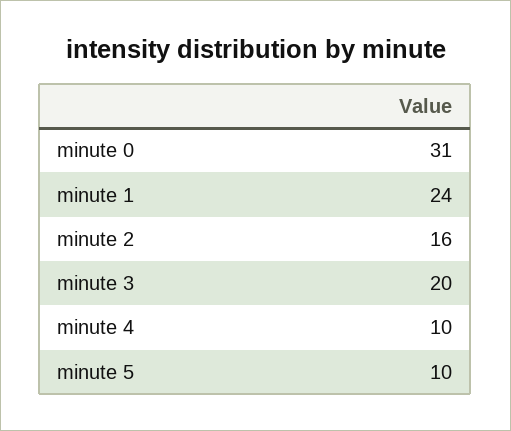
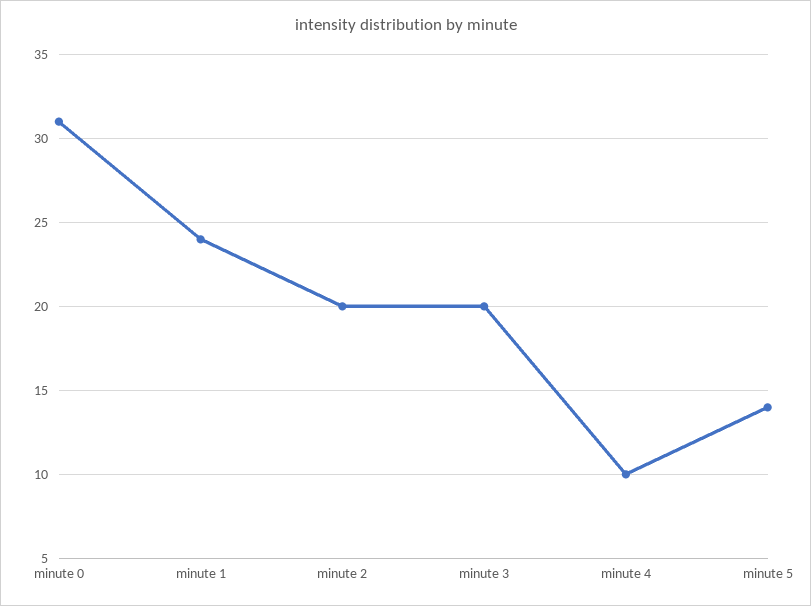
  {
    "minute 0": 31,
    "minute 1": 24,
-   "minute 2": 16,
+   "minute 2": 20,
    "minute 3": 20,
    "minute 4": 10,
-   "minute 5": 10
+   "minute 5": 14
  }

